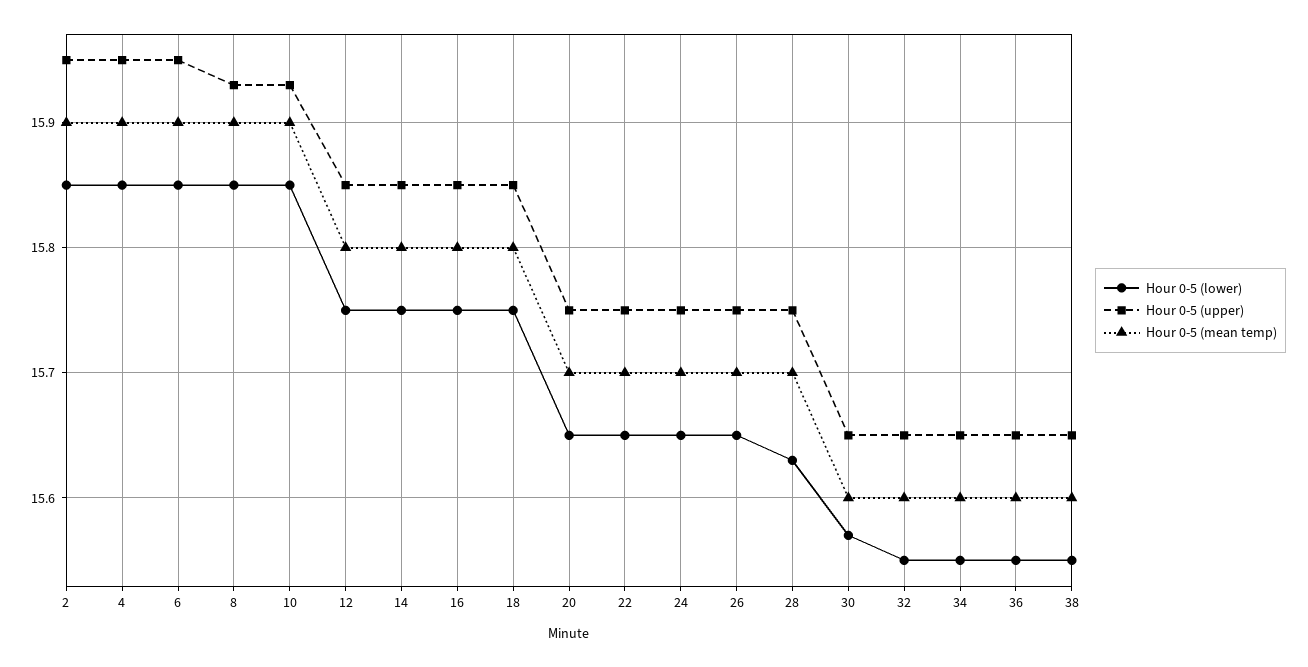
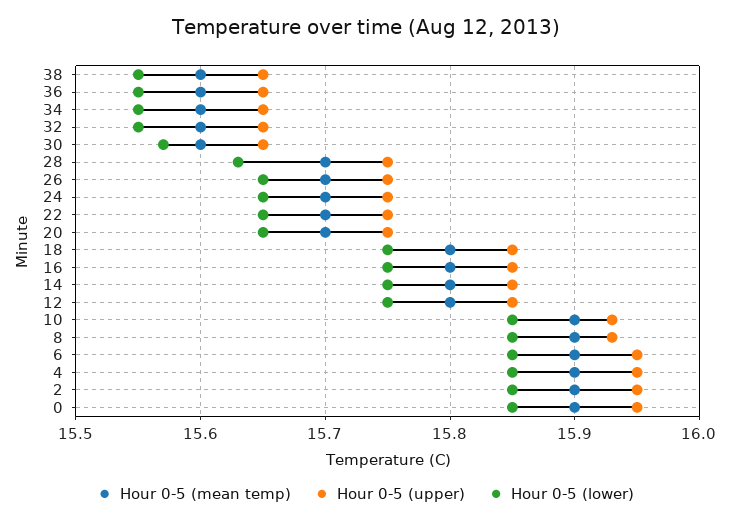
  {
    "Hour 0-5 (lower)": {
      "2": 15.85,
      "4": 15.85,
      "6": 15.85,
      "8": 15.85,
      "10": 15.85,
      "12": 15.75,
      "14": 15.75,
      "16": 15.75,
      "18": 15.75,
      "20": 15.65,
      "22": 15.65,
      "24": 15.65,
      "26": 15.65,
      "28": 15.63,
      "30": 15.57,
      "32": 15.55,
      "34": 15.55,
      "36": 15.55,
-     "38": 15.55
+     "38": 15.55,
+     "0": 15.85
    },
    "Hour 0-5 (upper)": {
      "2": 15.95,
      "4": 15.95,
      "6": 15.95,
      "8": 15.93,
      "10": 15.93,
      "12": 15.85,
      "14": 15.85,
      "16": 15.85,
      "18": 15.85,
      "20": 15.75,
      "22": 15.75,
      "24": 15.75,
      "26": 15.75,
      "28": 15.75,
      "30": 15.65,
      "32": 15.65,
      "34": 15.65,
      "36": 15.65,
-     "38": 15.65
+     "38": 15.65,
+     "0": 15.95
    },
    "Hour 0-5 (mean temp)": {
      "2": 15.9,
      "4": 15.9,
      "6": 15.9,
      "8": 15.9,
      "10": 15.9,
      "12": 15.8,
      "14": 15.8,
      "16": 15.8,
      "18": 15.8,
      "20": 15.7,
      "22": 15.7,
      "24": 15.7,
      "26": 15.7,
      "28": 15.7,
      "30": 15.6,
      "32": 15.6,
      "34": 15.6,
      "36": 15.6,
-     "38": 15.6
+     "38": 15.6,
+     "0": 15.9
    }
  }

